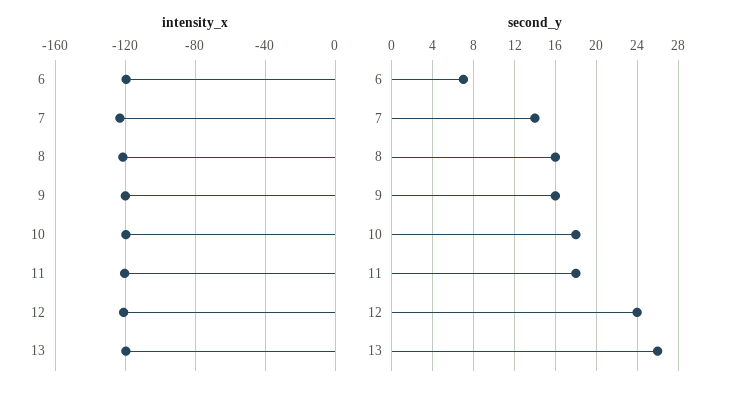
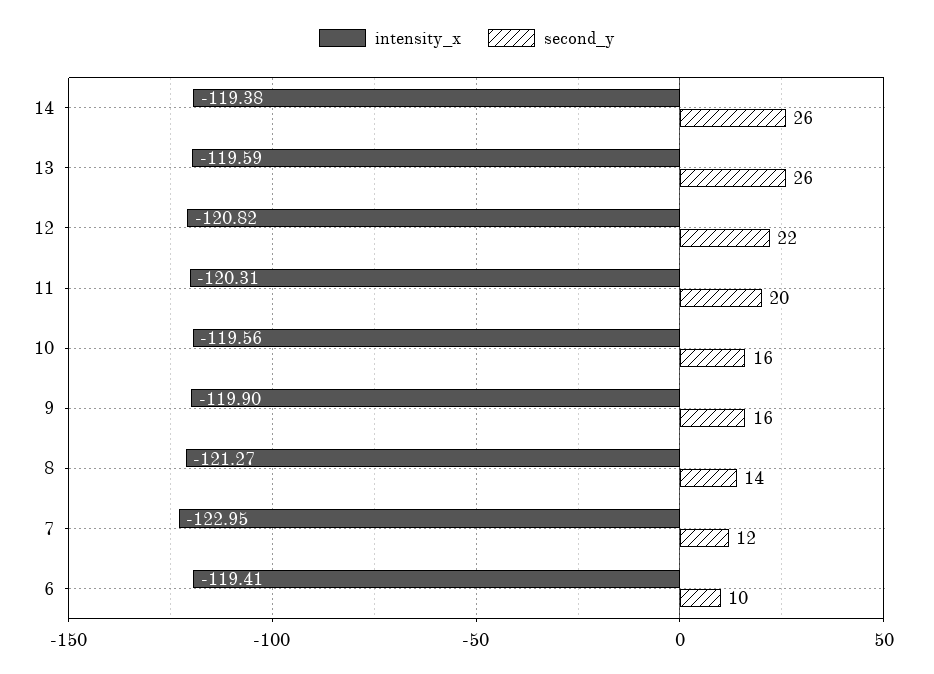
  {
    "intensity_x": {
      "6": -119.41,
      "7": -122.95,
      "8": -121.27,
      "9": -119.9,
      "10": -119.56,
      "11": -120.31,
      "12": -120.82,
-     "13": -119.59
+     "13": -119.59,
+     "14": -119.38
    },
    "second_y": {
-     "6": 7,
+     "6": 10,
-     "7": 14,
+     "7": 12,
-     "8": 16,
+     "8": 14,
      "9": 16,
-     "10": 18,
+     "10": 16,
-     "11": 18,
+     "11": 20,
-     "12": 24,
+     "12": 22,
-     "13": 26
+     "13": 26,
+     "14": 26
    }
  }

